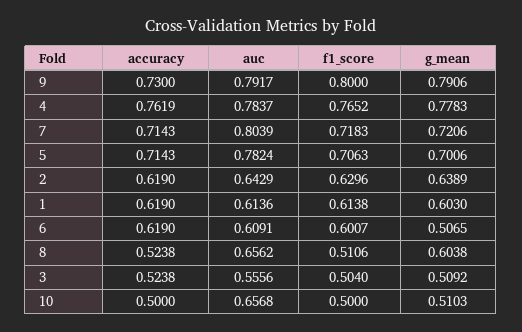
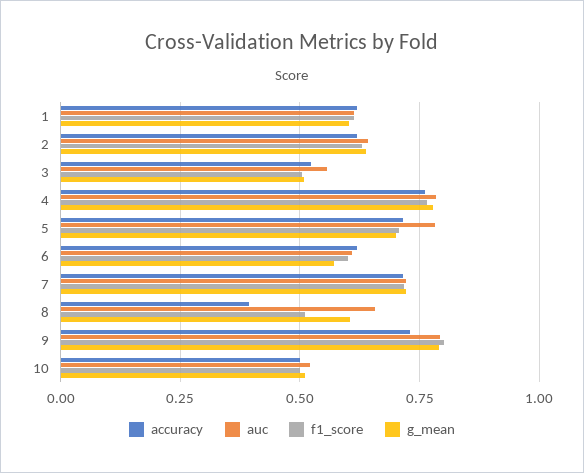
  {
    "accuracy": {
      "9": 0.73,
      "4": 0.7619,
      "7": 0.7143,
      "5": 0.7143,
      "2": 0.619,
      "1": 0.619,
      "6": 0.619,
-     "8": 0.5238,
+     "8": 0.4,
      "3": 0.5238,
      "10": 0.5
    },
    "auc": {
      "9": 0.7917,
      "4": 0.7837,
-     "7": 0.8039,
+     "7": 0.725,
      "5": 0.7824,
      "2": 0.6429,
      "1": 0.6136,
      "6": 0.6091,
      "8": 0.6562,
      "3": 0.5556,
-     "10": 0.6568
+     "10": 0.525
    },
    "f1_score": {
      "9": 0.8,
      "4": 0.7652,
      "7": 0.7183,
      "5": 0.7063,
      "2": 0.6296,
      "1": 0.6138,
      "6": 0.6007,
      "8": 0.5106,
      "3": 0.504,
      "10": 0.5
    },
    "g_mean": {
      "9": 0.7906,
      "4": 0.7783,
      "7": 0.7206,
      "5": 0.7006,
      "2": 0.6389,
      "1": 0.603,
-     "6": 0.5065,
+     "6": 0.575,
      "8": 0.6038,
      "3": 0.5092,
      "10": 0.5103
    }
  }

